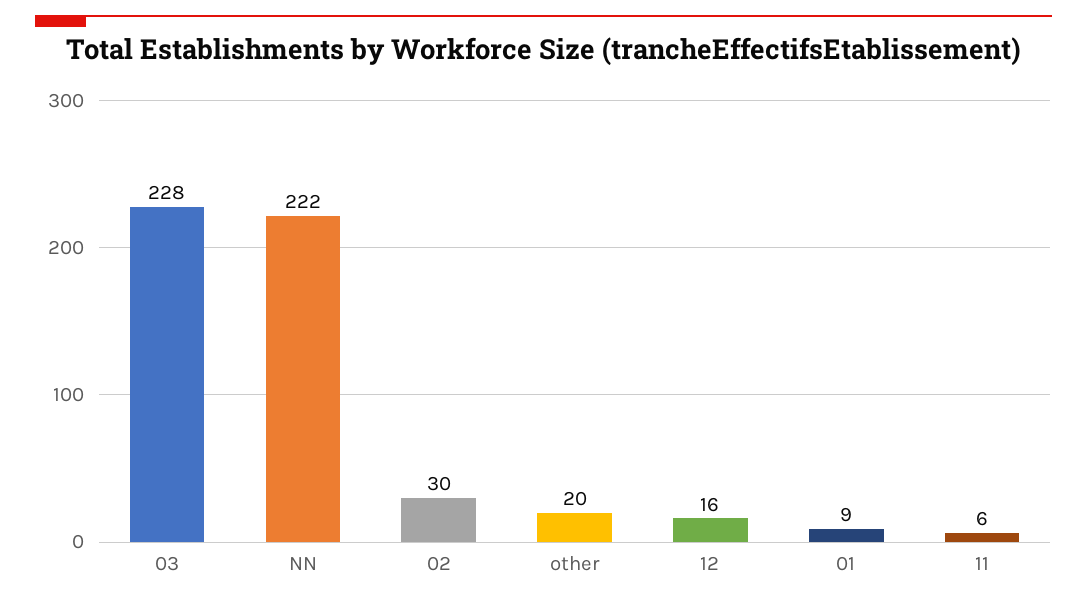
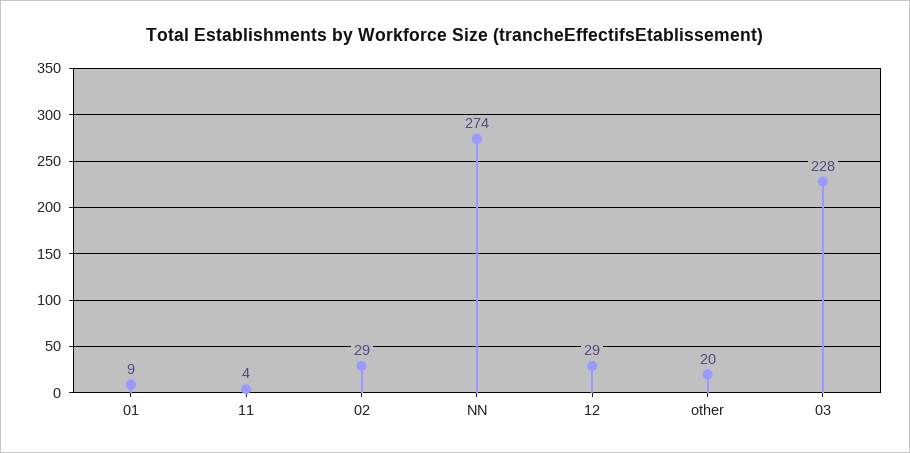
  {
    "03": 228,
-   "NN": 222,
+   "NN": 274,
-   "02": 30,
+   "02": 29,
    "other": 20,
-   "12": 16,
+   "12": 29,
    "01": 9,
-   "11": 6
+   "11": 4
  }

